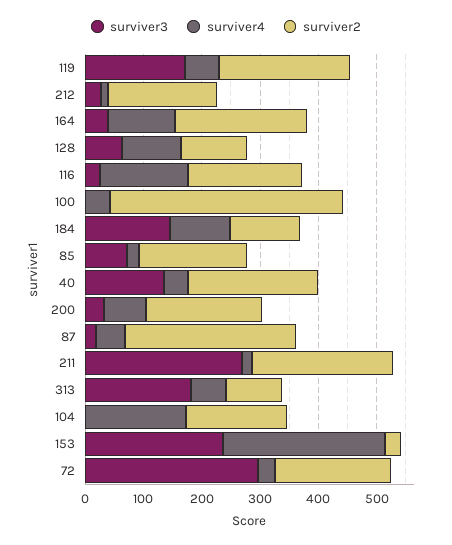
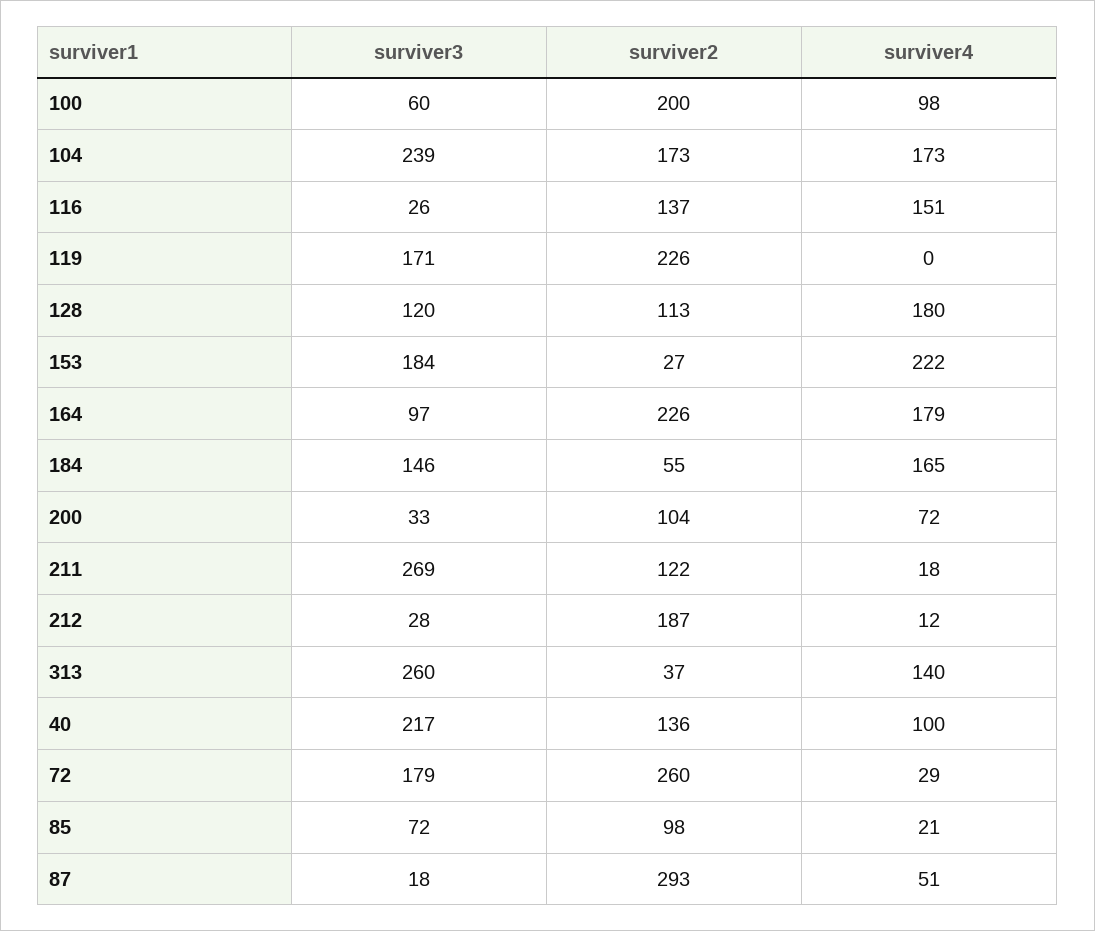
  {
    "surviver3": {
      "119": 171,
      "212": 28,
-     "164": 40,
+     "164": 97,
-     "128": 60,
+     "128": 120,
      "116": 26,
-     "100": 0,
+     "100": 60,
      "184": 146,
      "85": 72,
-     "40": 140,
+     "40": 217,
      "200": 33,
      "87": 18,
      "211": 269,
-     "313": 180,
+     "313": 260,
-     "104": 0,
+     "104": 239,
-     "153": 240,
+     "153": 184,
-     "72": 300
+     "72": 179
    },
    "surviver4": {
-     "119": 60,
+     "119": 0,
      "212": 12,
-     "164": 120,
+     "164": 179,
-     "128": 100,
+     "128": 180,
      "116": 151,
-     "100": 40,
+     "100": 98,
-     "184": 100,
+     "184": 165,
      "85": 21,
-     "40": 40,
+     "40": 100,
      "200": 72,
      "87": 51,
      "211": 18,
-     "313": 60,
+     "313": 140,
      "104": 173,
-     "153": 280,
+     "153": 222,
      "72": 29
    },
    "surviver2": {
      "119": 226,
      "212": 187,
      "164": 226,
      "128": 113,
-     "116": 200,
+     "116": 137,
-     "100": 400,
+     "100": 200,
-     "184": 120,
+     "184": 55,
-     "85": 180,
+     "85": 98,
-     "40": 220,
+     "40": 136,
-     "200": 200,
+     "200": 104,
      "87": 293,
-     "211": 240,
+     "211": 122,
-     "313": 100,
+     "313": 37,
      "104": 173,
      "153": 27,
-     "72": 200
+     "72": 260
    }
  }

